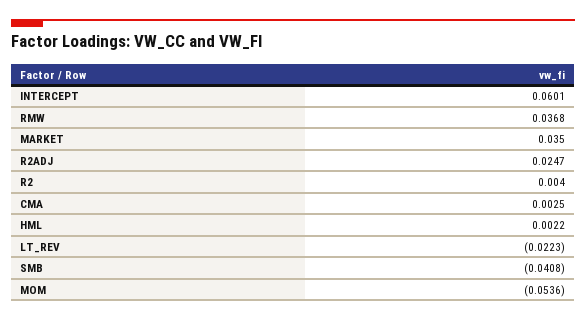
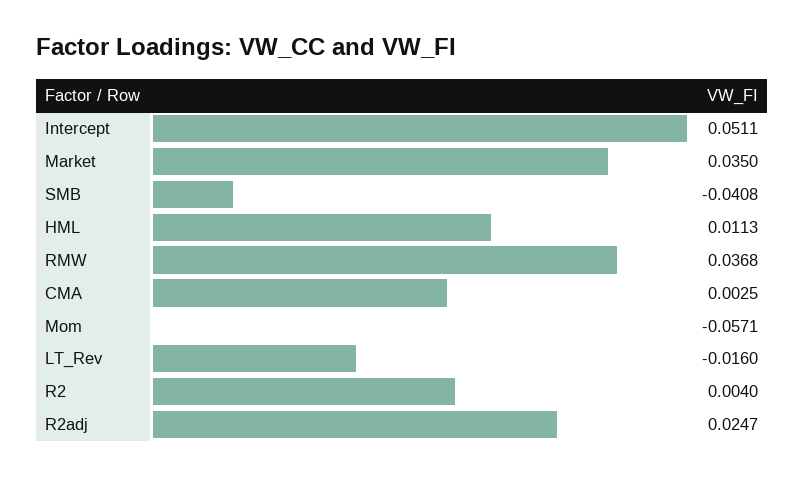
  {
-   "INTERCEPT": 0.0601,
+   "INTERCEPT": 0.0511,
    "RMW": 0.0368,
    "MARKET": 0.035,
    "R2ADJ": 0.0247,
    "R2": 0.004,
    "CMA": 0.0025,
-   "HML": 0.0022,
+   "HML": 0.0113,
-   "LT_REV": -0.0223,
+   "LT_REV": -0.016,
    "SMB": -0.0408,
-   "MOM": -0.0536
+   "MOM": -0.0571
  }

